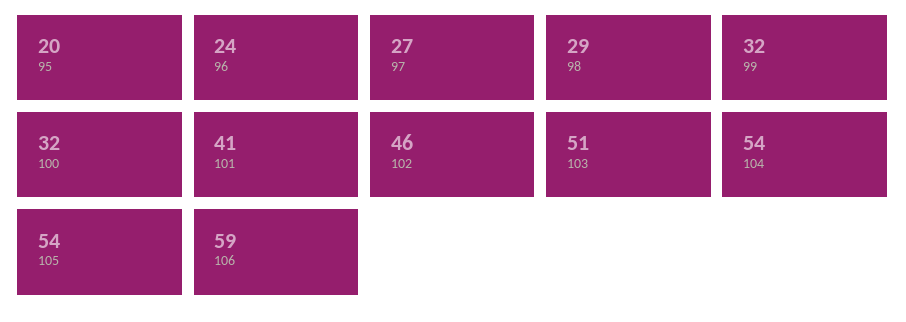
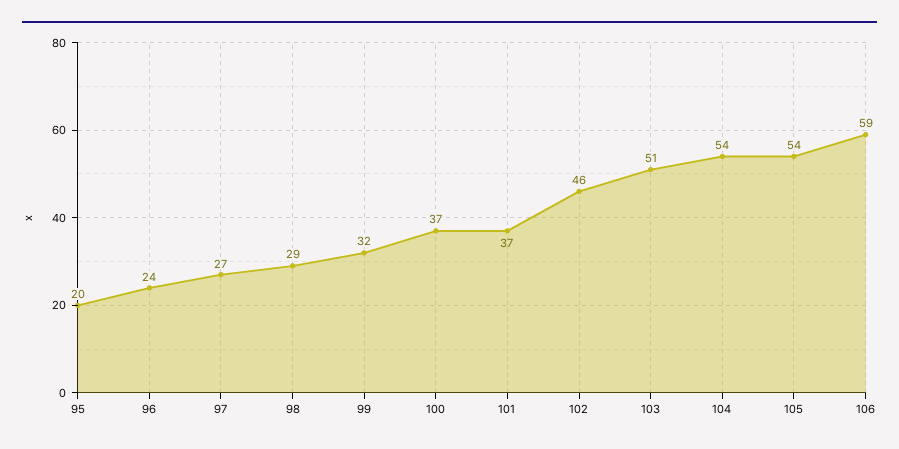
  {
    "95": 20,
    "96": 24,
    "97": 27,
    "98": 29,
    "99": 32,
-   "100": 32,
+   "100": 37,
-   "101": 41,
+   "101": 37,
    "102": 46,
    "103": 51,
    "104": 54,
    "105": 54,
    "106": 59
  }

